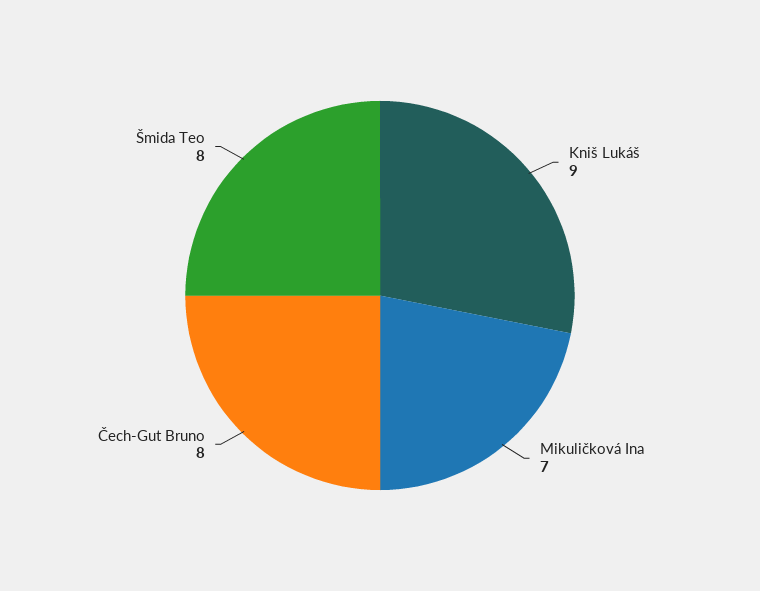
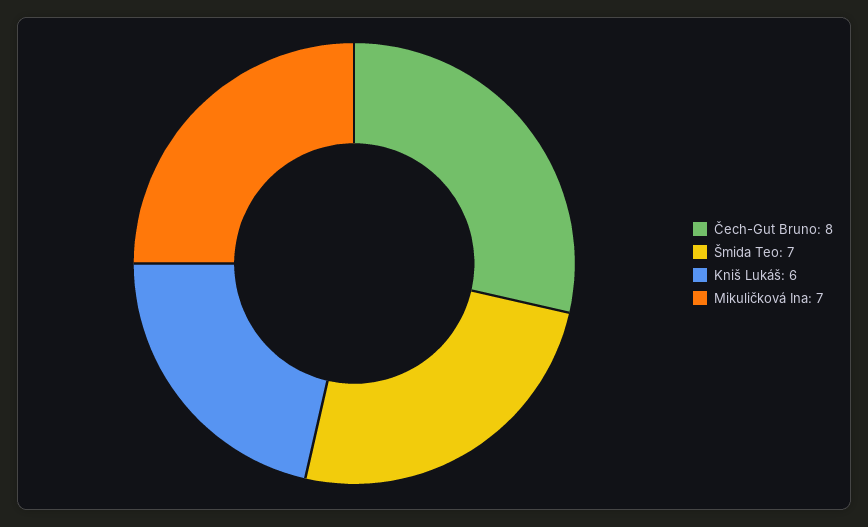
  {
-   "Kniš Lukáš": 9,
+   "Kniš Lukáš": 6,
    "Mikuličková Ina": 7,
    "Čech-Gut Bruno": 8,
-   "Šmida Teo": 8
+   "Šmida Teo": 7
  }

